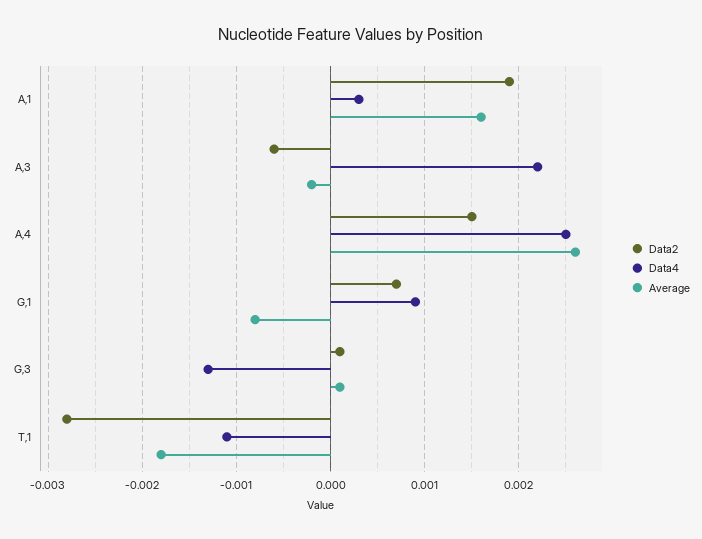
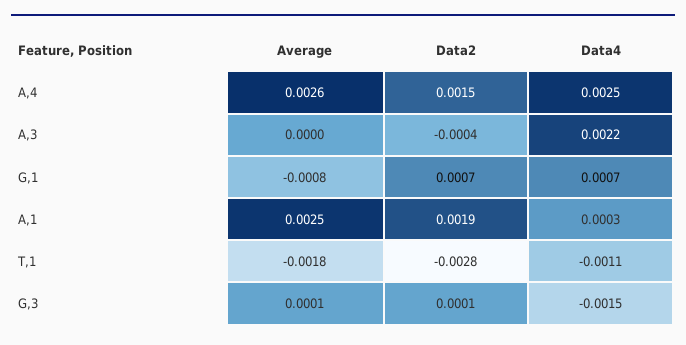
  {
    "Data2": {
      "A,1": 0.0019,
-     "A,3": -0.0006,
+     "A,3": -0.0004,
      "A,4": 0.0015,
      "G,1": 0.0007,
      "G,3": 0.0001,
      "T,1": -0.0028
    },
    "Data4": {
      "A,1": 0.0003,
      "A,3": 0.0022,
      "A,4": 0.0025,
-     "G,1": 0.0009,
+     "G,1": 0.0007,
-     "G,3": -0.0013,
+     "G,3": -0.0015,
      "T,1": -0.0011
    },
    "Average": {
-     "A,1": 0.0016,
+     "A,1": 0.0025,
-     "A,3": -0.0002,
+     "A,3": 0,
      "A,4": 0.0026,
      "G,1": -0.0008,
      "G,3": 0.0001,
      "T,1": -0.0018
    }
  }

